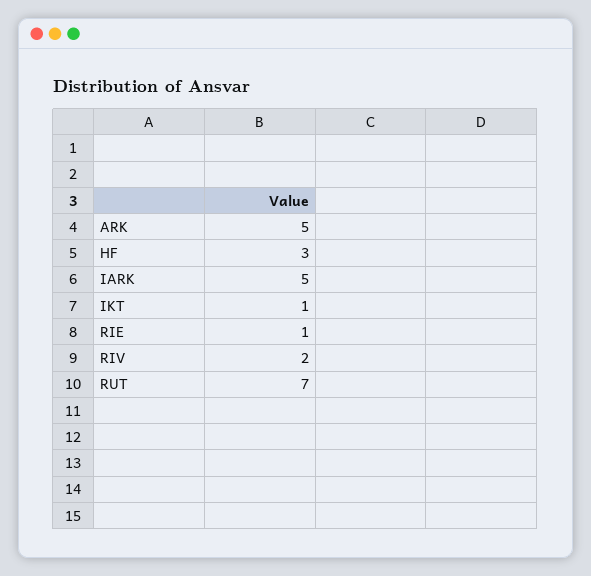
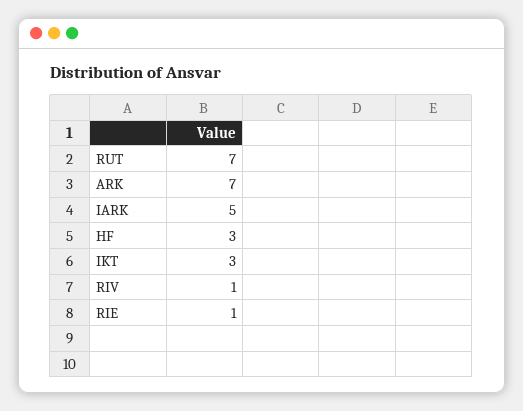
  {
-   "ARK": 5,
+   "ARK": 7,
    "HF": 3,
    "IARK": 5,
-   "IKT": 1,
+   "IKT": 3,
    "RIE": 1,
-   "RIV": 2,
+   "RIV": 1,
    "RUT": 7
  }

